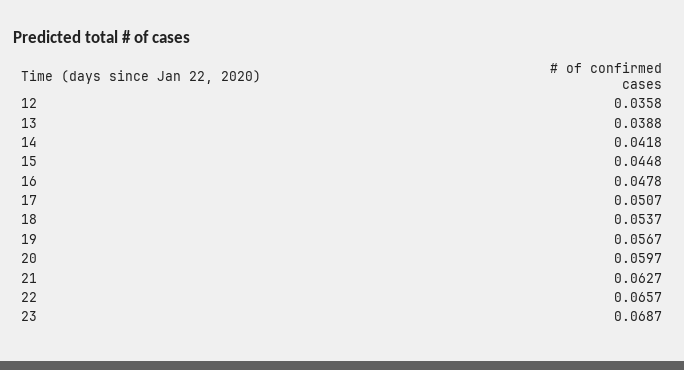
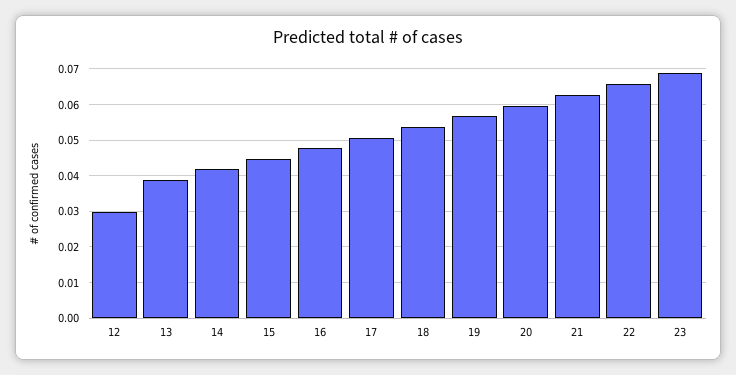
  {
-   "12": 0.0358,
+   "12": 0.03,
    "13": 0.0388,
    "14": 0.0418,
    "15": 0.0448,
    "16": 0.0478,
    "17": 0.0507,
    "18": 0.0537,
    "19": 0.0567,
    "20": 0.0597,
    "21": 0.0627,
    "22": 0.0657,
    "23": 0.0687
  }

